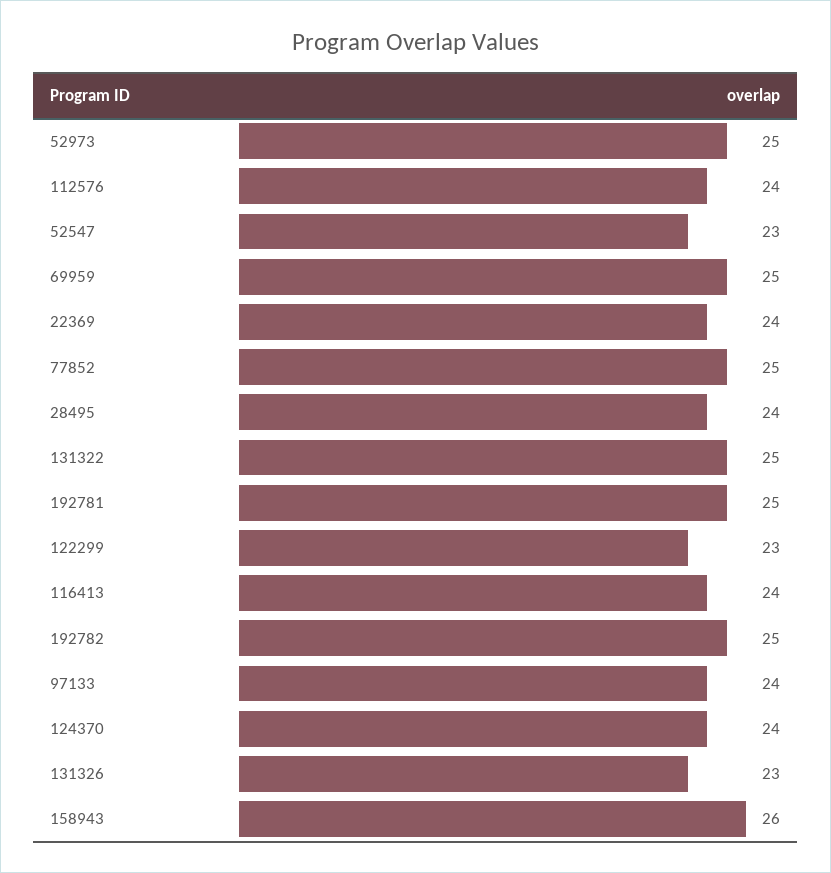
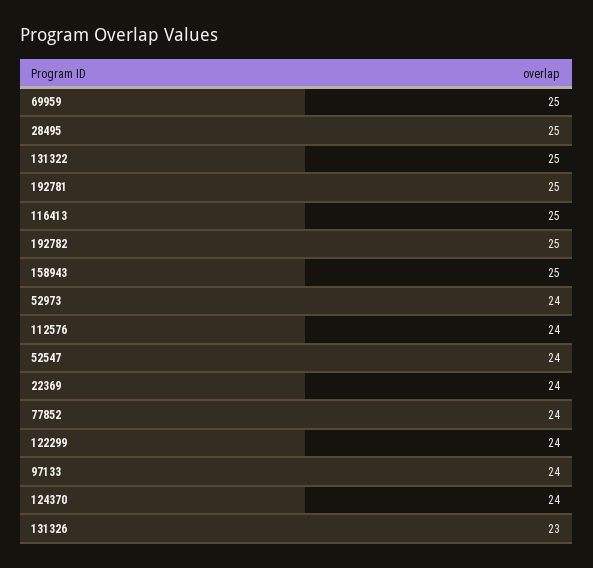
  {
-   "52973": 25,
+   "52973": 24,
    "112576": 24,
-   "52547": 23,
+   "52547": 24,
    "69959": 25,
    "22369": 24,
-   "77852": 25,
+   "77852": 24,
-   "28495": 24,
+   "28495": 25,
    "131322": 25,
    "192781": 25,
-   "122299": 23,
+   "122299": 24,
-   "116413": 24,
+   "116413": 25,
    "192782": 25,
    "97133": 24,
    "124370": 24,
    "131326": 23,
-   "158943": 26
+   "158943": 25
  }

